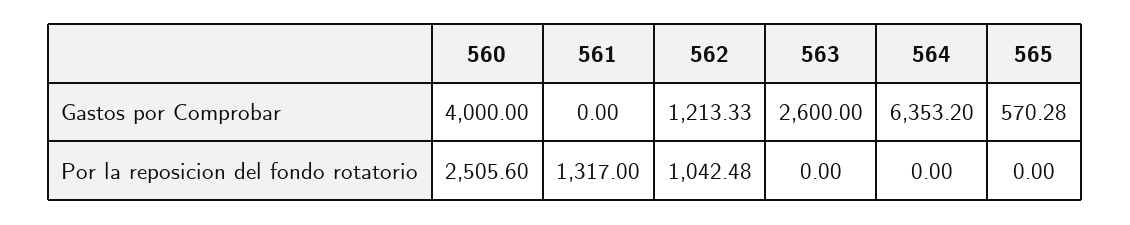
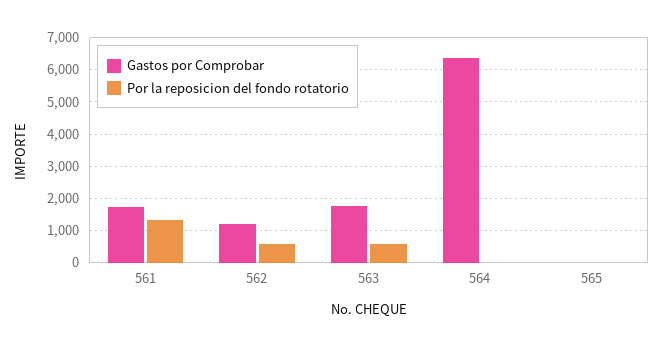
  {
    "Gastos por Comprobar": {
-     "560": 4000,
-     "561": 0,
+     "561": 1800,
      "562": 1213.33,
-     "563": 2600,
+     "563": 1800,
      "564": 6353.2,
-     "565": 570.28
+     "565": 0
    },
    "Por la reposicion del fondo rotatorio": {
-     "560": 2505.6,
      "561": 1317,
-     "562": 1042.48,
+     "562": 600,
-     "563": 0,
+     "563": 600,
      "564": 0,
      "565": 0
    }
  }

